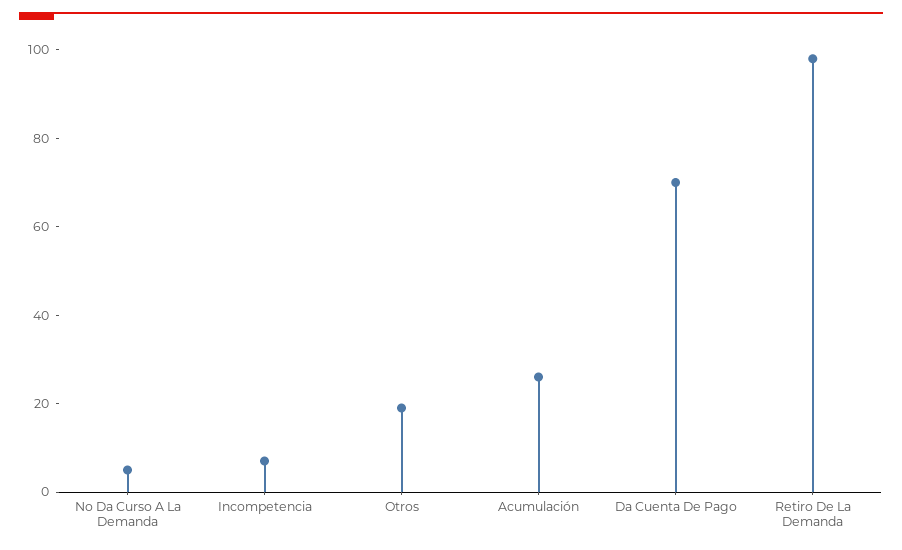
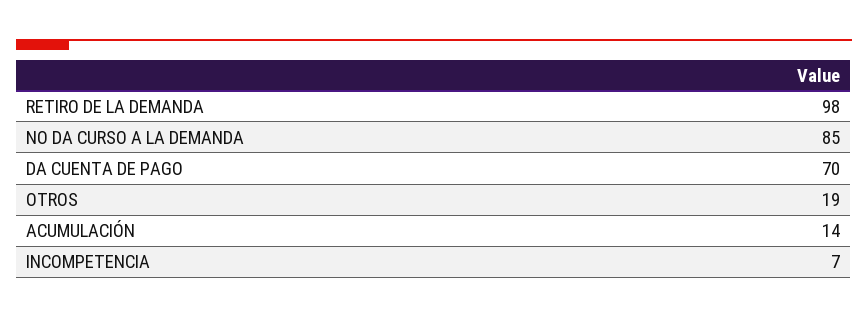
  {
-   "No Da Curso A La Demanda": 5,
+   "No Da Curso A La Demanda": 85,
    "Incompetencia": 7,
    "Otros": 19,
-   "Acumulación": 25,
+   "Acumulación": 14,
    "Da Cuenta De Pago": 70,
    "Retiro De La Demanda": 98
  }

